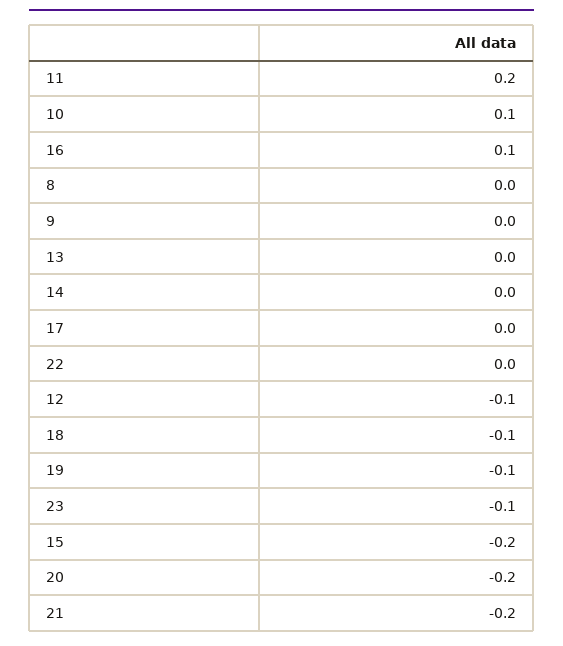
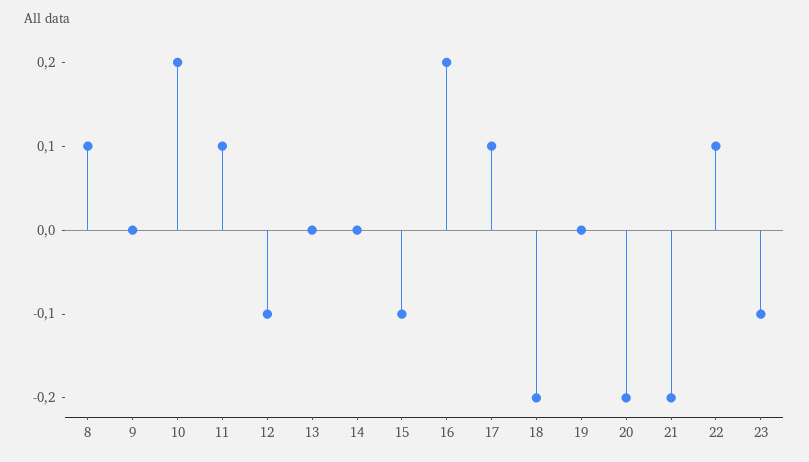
  {
-   "11": 0.2,
+   "11": 0.1,
-   "10": 0.1,
+   "10": 0.2,
-   "16": 0.1,
+   "16": 0.2,
-   "8": 0,
+   "8": 0.1,
    "9": 0,
    "13": 0,
    "14": 0,
-   "17": 0,
+   "17": 0.1,
-   "22": 0,
+   "22": 0.1,
    "12": -0.1,
-   "18": -0.1,
+   "18": -0.2,
-   "19": -0.1,
+   "19": 0,
    "23": -0.1,
-   "15": -0.2,
+   "15": -0.1,
    "20": -0.2,
    "21": -0.2
  }

